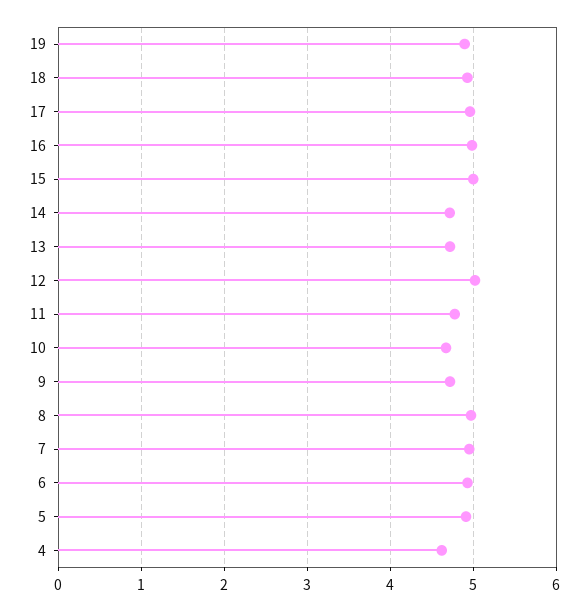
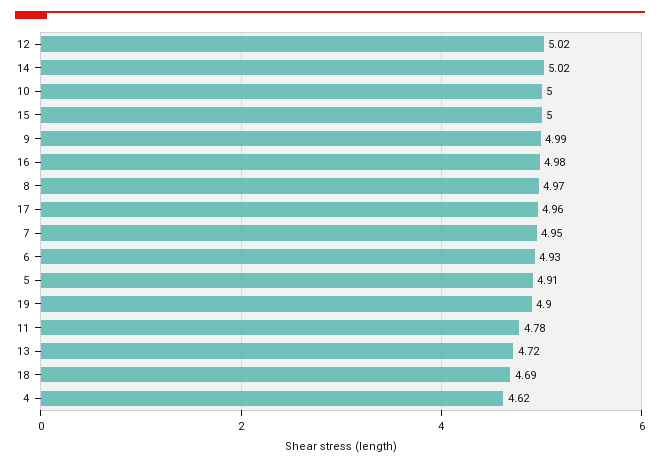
  {
    "19": 4.9,
-   "18": 4.9,
+   "18": 4.69,
    "17": 4.96,
    "16": 4.98,
    "15": 5,
-   "14": 4.7,
+   "14": 5.02,
    "13": 4.72,
    "12": 5.02,
    "11": 4.78,
-   "10": 4.7,
+   "10": 5,
-   "9": 4.7,
+   "9": 4.99,
    "8": 4.97,
    "7": 4.95,
    "6": 4.93,
    "5": 4.91,
    "4": 4.62
  }

